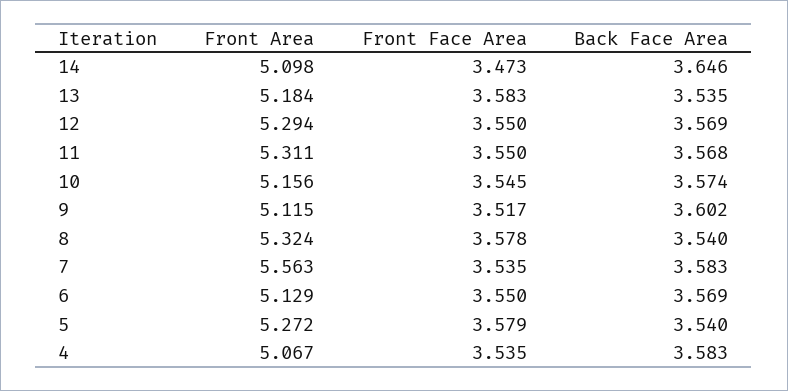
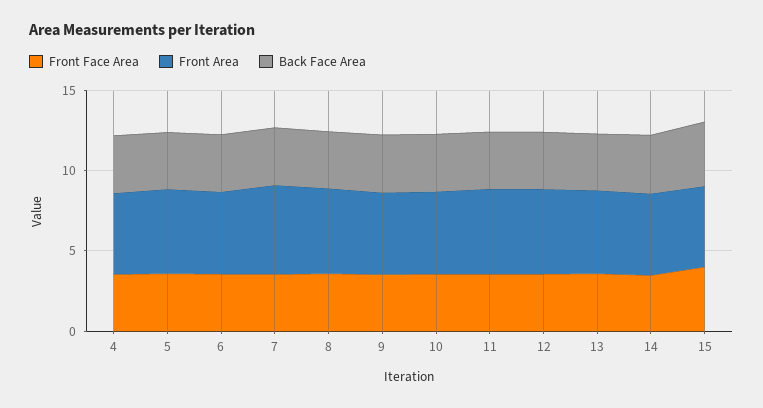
  {
    "Front Area": {
      "14": 5.098,
      "13": 5.184,
      "12": 5.294,
      "11": 5.311,
      "10": 5.156,
      "9": 5.115,
      "8": 5.324,
      "7": 5.563,
      "6": 5.129,
      "5": 5.272,
-     "4": 5.067
+     "4": 5.067,
+     "15": 5
    },
    "Front Face Area": {
      "14": 3.473,
      "13": 3.583,
      "12": 3.55,
      "11": 3.55,
      "10": 3.545,
      "9": 3.517,
      "8": 3.578,
      "7": 3.535,
      "6": 3.55,
      "5": 3.579,
-     "4": 3.535
+     "4": 3.535,
+     "15": 4
    },
    "Back Face Area": {
      "14": 3.646,
      "13": 3.535,
      "12": 3.569,
      "11": 3.568,
      "10": 3.574,
      "9": 3.602,
      "8": 3.54,
      "7": 3.583,
      "6": 3.569,
      "5": 3.54,
-     "4": 3.583
+     "4": 3.583,
+     "15": 4
    }
  }

